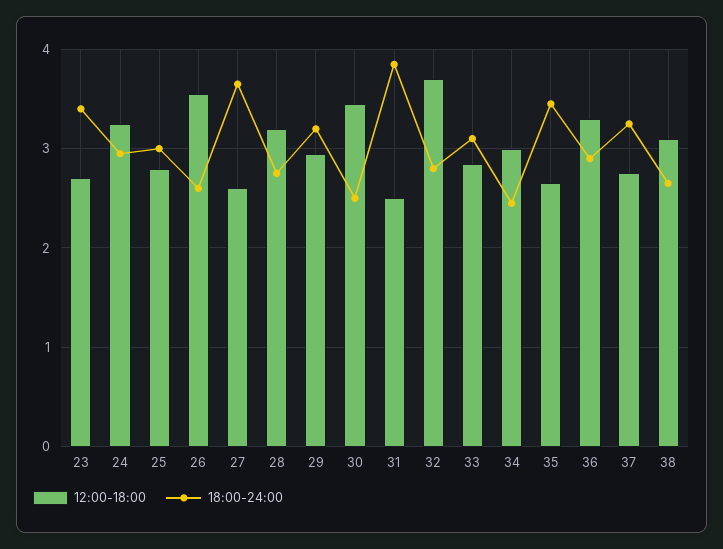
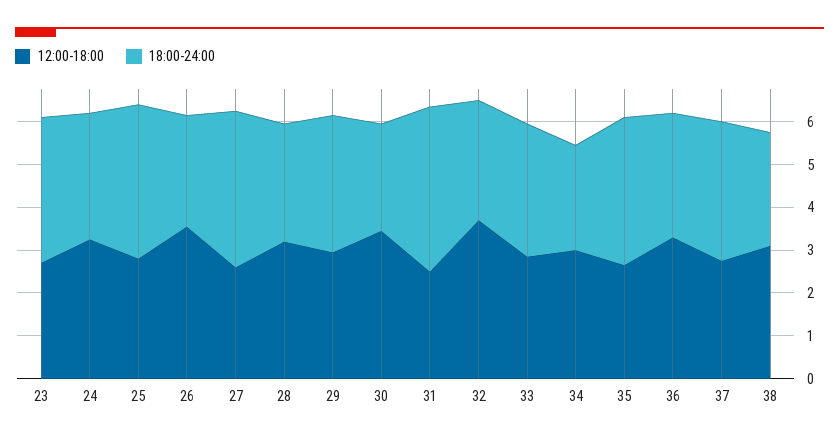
  {
    "12:00-18:00": {
      "23": 2.7,
      "24": 3.3,
      "25": 2.8,
      "26": 3.6,
      "27": 2.6,
      "28": 3.2,
      "29": 3,
      "30": 3.5,
      "31": 2.5,
      "32": 3.7,
      "33": 2.9,
      "34": 3,
      "35": 2.7,
      "36": 3.3,
      "37": 2.8,
      "38": 3.1
    },
    "18:00-24:00": {
      "23": 3.4,
      "24": 3,
-     "25": 3,
+     "25": 3.6,
      "26": 2.6,
      "27": 3.7,
      "28": 2.8,
      "29": 3.2,
      "30": 2.5,
      "31": 3.9,
      "32": 2.8,
      "33": 3.1,
      "34": 2.5,
      "35": 3.5,
      "36": 2.9,
      "37": 3.3,
      "38": 2.7
    }
  }

